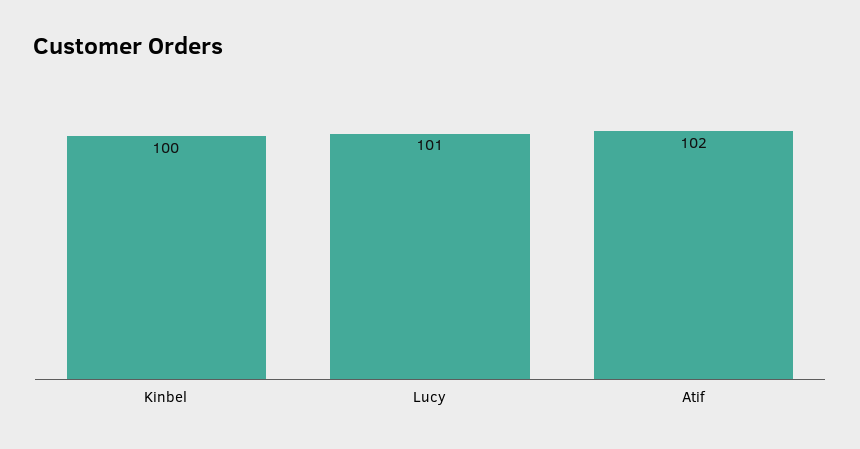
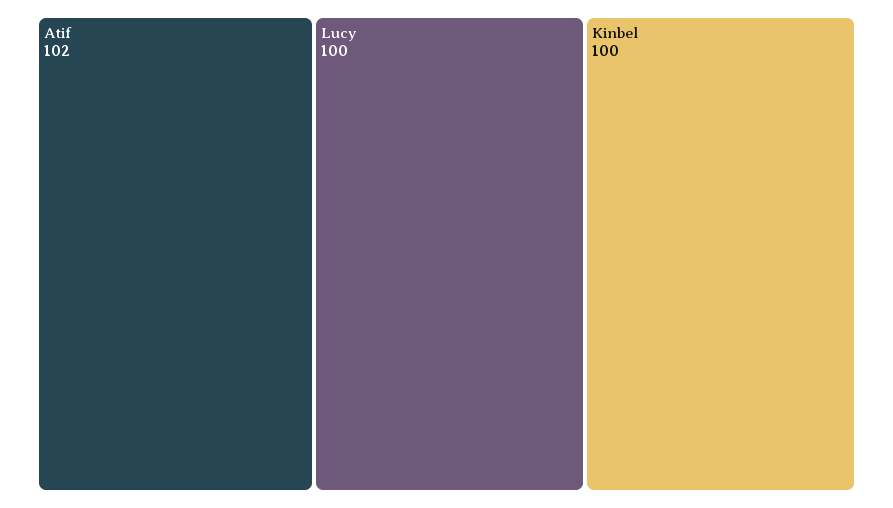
  {
    "Kinbel": 100,
-   "Lucy": 101,
+   "Lucy": 100,
    "Atif": 102
  }

